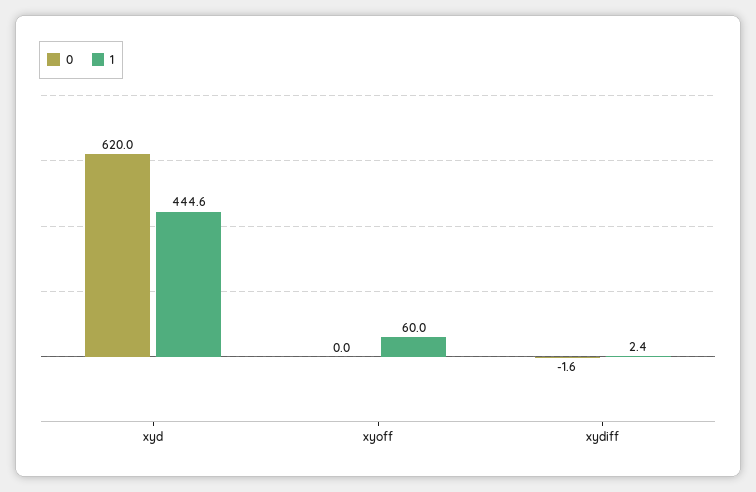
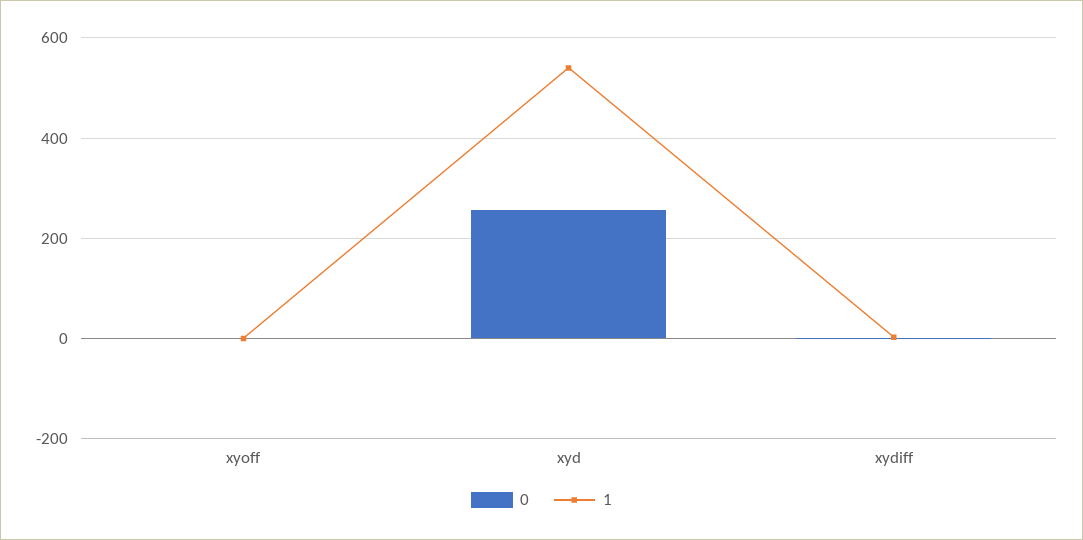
  {
    "0": {
-     "xyd": 620,
+     "xyd": 260,
      "xyoff": 0,
      "xydiff": -1.6
    },
    "1": {
-     "xyd": 444.6,
+     "xyd": 540,
-     "xyoff": 60,
+     "xyoff": 0,
      "xydiff": 2.4
    }
  }

